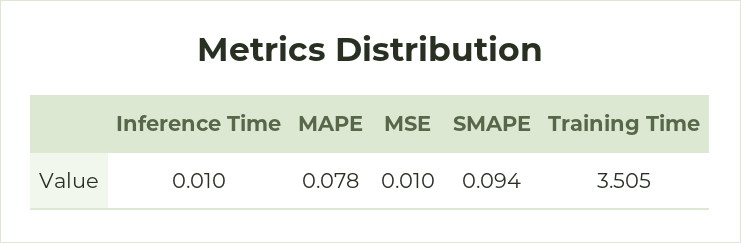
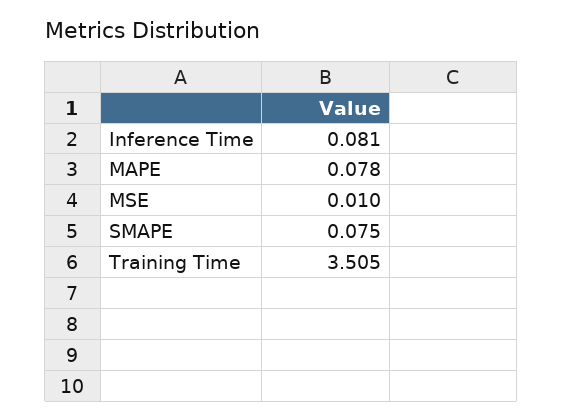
  {
-   "Inference Time": 0.01,
+   "Inference Time": 0.081,
    "MAPE": 0.078,
    "MSE": 0.01,
-   "SMAPE": 0.094,
+   "SMAPE": 0.075,
    "Training Time": 3.505
  }

